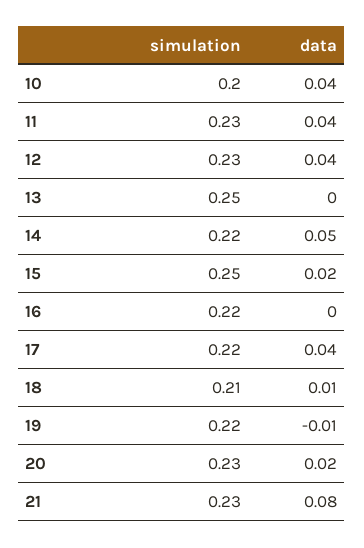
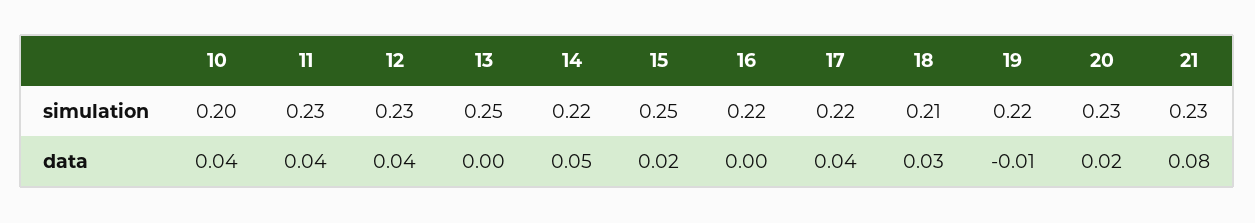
  {
    "simulation": {
      "10": 0.2,
      "11": 0.23,
      "12": 0.23,
      "13": 0.25,
      "14": 0.22,
      "15": 0.25,
      "16": 0.22,
      "17": 0.22,
      "18": 0.21,
      "19": 0.22,
      "20": 0.23,
      "21": 0.23
    },
    "data": {
      "10": 0.04,
      "11": 0.04,
      "12": 0.04,
      "13": 0,
      "14": 0.05,
      "15": 0.02,
      "16": 0,
      "17": 0.04,
-     "18": 0.01,
+     "18": 0.03,
      "19": -0.01,
      "20": 0.02,
      "21": 0.08
    }
  }

